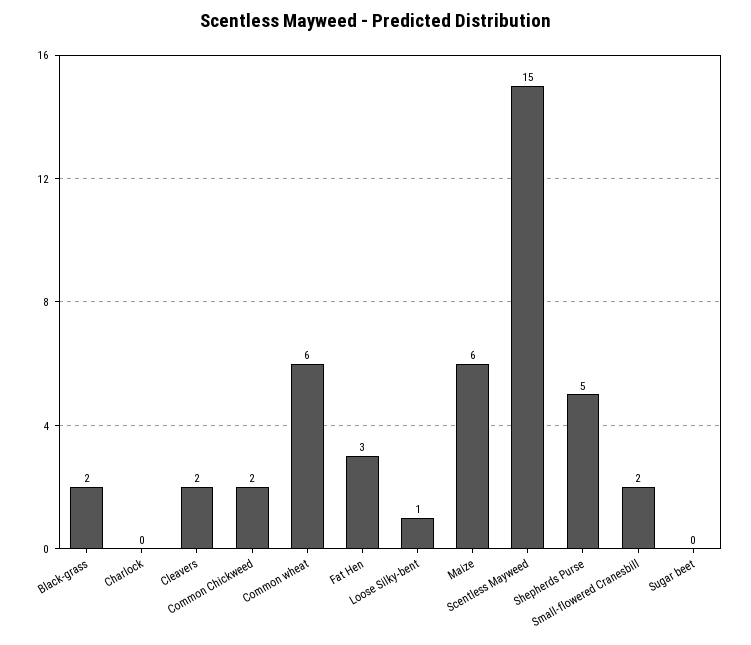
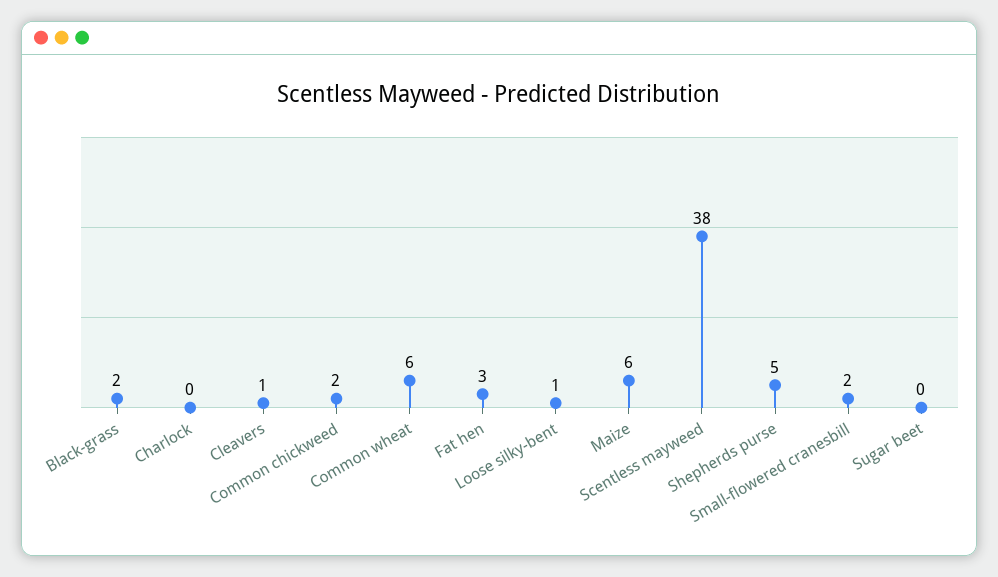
  {
    "Black-grass": 2,
    "Charlock": 0,
-   "Cleavers": 2,
+   "Cleavers": 1,
    "Common Chickweed": 2,
    "Common wheat": 6,
    "Fat Hen": 3,
    "Loose Silky-bent": 1,
    "Maize": 6,
-   "Scentless Mayweed": 15,
+   "Scentless Mayweed": 38,
    "Shepherds Purse": 5,
    "Small-flowered Cranesbill": 2,
    "Sugar beet": 0
  }

